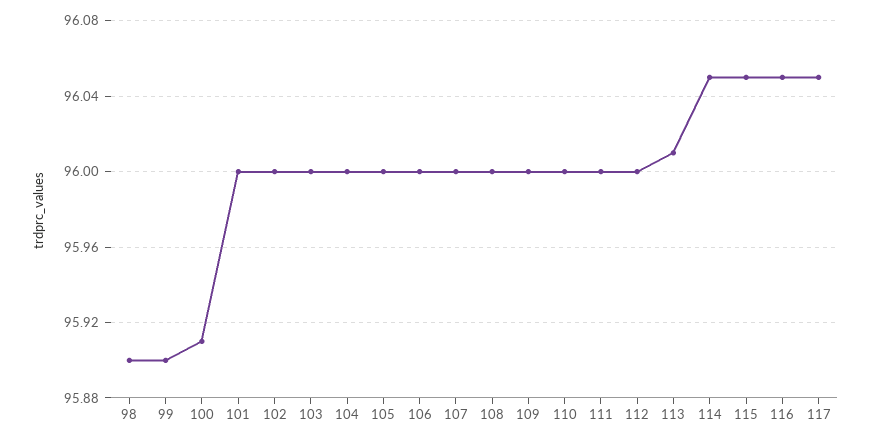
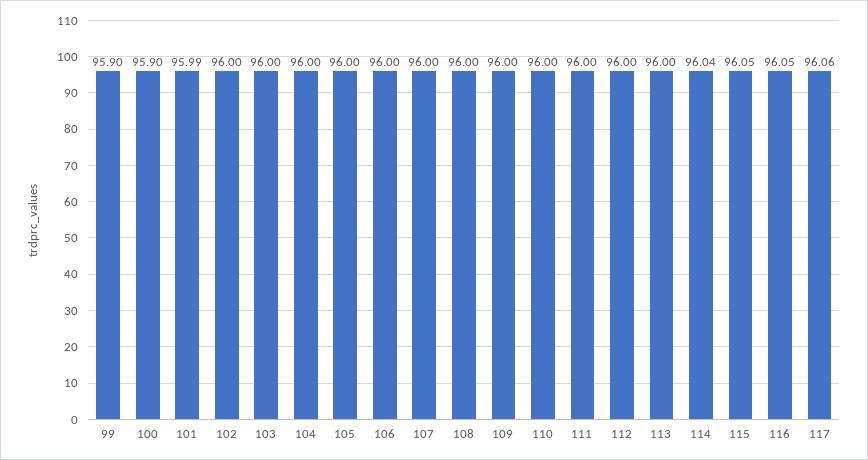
  {
-   "98": 95.9,
    "99": 95.9,
-   "100": 95.91,
+   "100": 95.9,
-   "101": 96,
+   "101": 95.99,
    "102": 96,
    "103": 96,
    "104": 96,
    "105": 96,
    "106": 96,
    "107": 96,
    "108": 96,
    "109": 96,
    "110": 96,
    "111": 96,
    "112": 96,
-   "113": 96.01,
+   "113": 96,
-   "114": 96.05,
+   "114": 96.04,
    "115": 96.05,
    "116": 96.05,
-   "117": 96.05
+   "117": 96.06
  }

